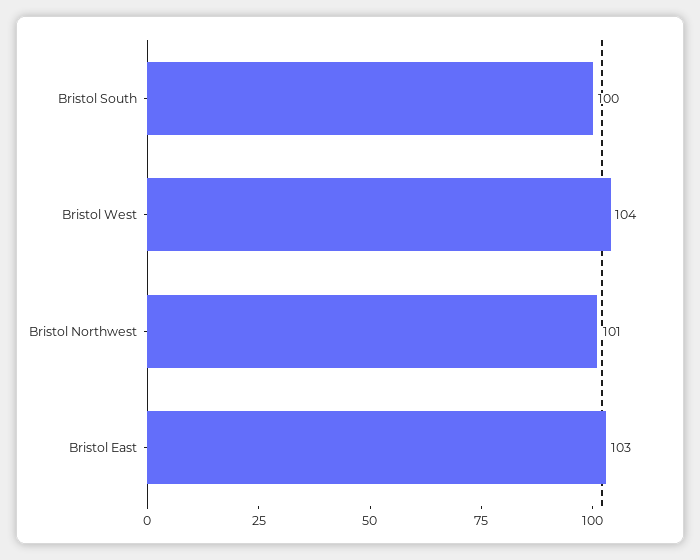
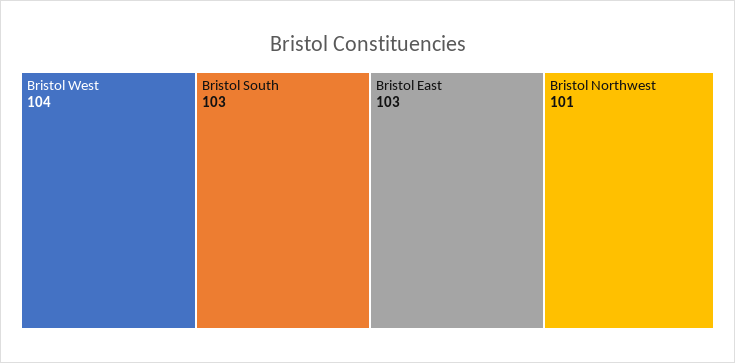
  {
-   "Bristol South": 100,
+   "Bristol South": 103,
    "Bristol West": 104,
    "Bristol Northwest": 101,
    "Bristol East": 103
  }

